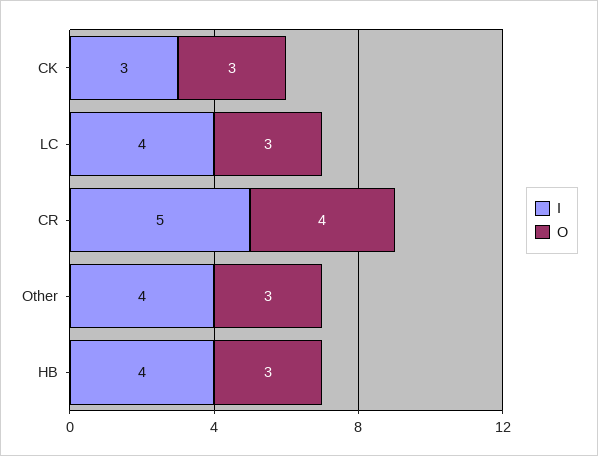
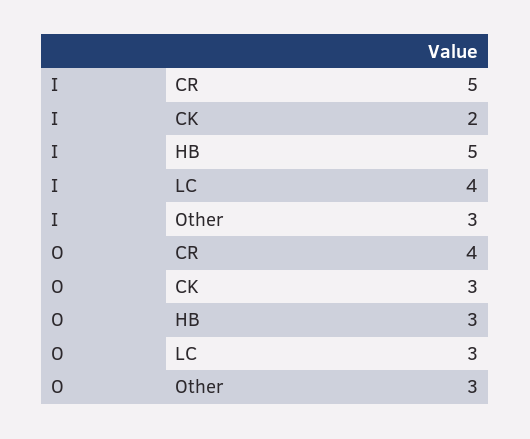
  {
    "I": {
-     "CK": 3,
+     "CK": 2,
      "LC": 4,
      "CR": 5,
-     "Other": 4,
+     "Other": 3,
-     "HB": 4
+     "HB": 5
    },
    "O": {
      "CK": 3,
      "LC": 3,
      "CR": 4,
      "Other": 3,
      "HB": 3
    }
  }

